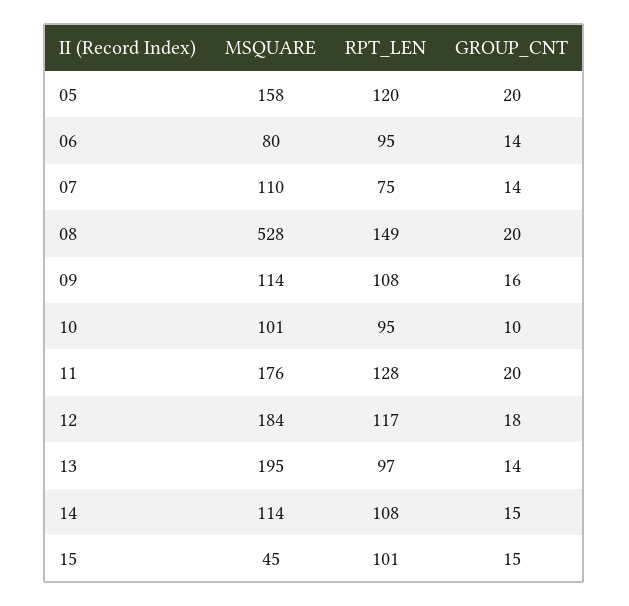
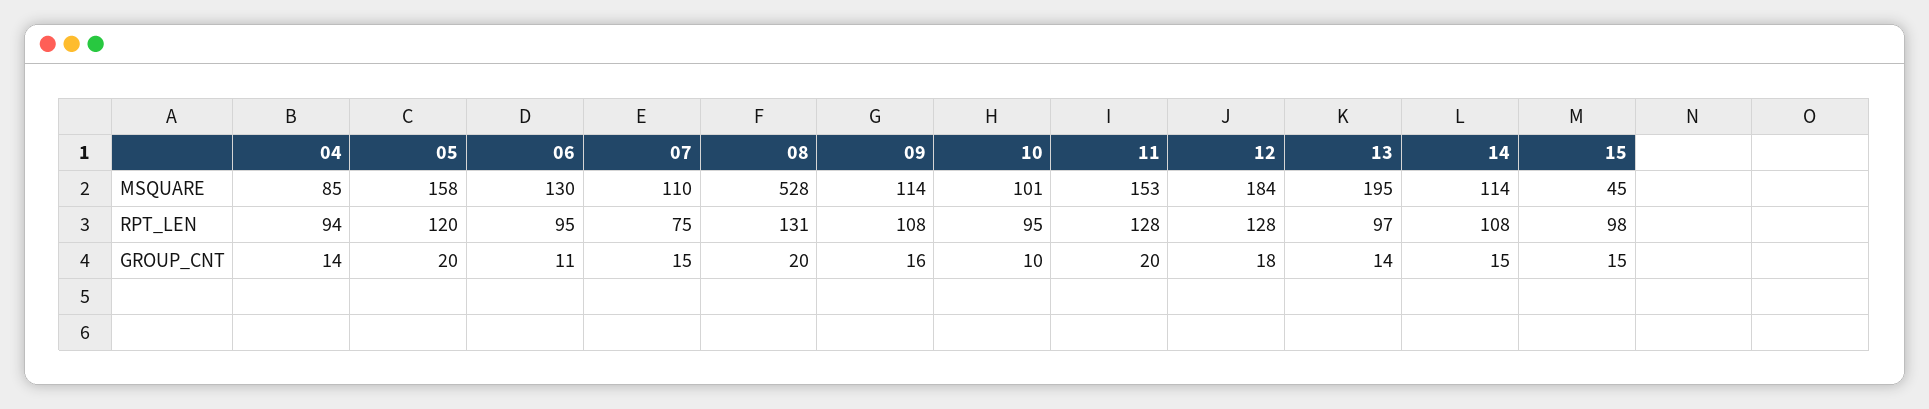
  {
    "MSQUARE": {
      "05": 158,
-     "06": 80,
+     "06": 130,
      "07": 110,
      "08": 528,
      "09": 114,
      "10": 101,
-     "11": 176,
+     "11": 153,
      "12": 184,
      "13": 195,
      "14": 114,
-     "15": 45
+     "15": 45,
+     "04": 85
    },
    "RPT_LEN": {
      "05": 120,
      "06": 95,
      "07": 75,
-     "08": 149,
+     "08": 131,
      "09": 108,
      "10": 95,
      "11": 128,
-     "12": 117,
+     "12": 128,
      "13": 97,
      "14": 108,
-     "15": 101
+     "15": 98,
+     "04": 94
    },
    "GROUP_CNT": {
      "05": 20,
-     "06": 14,
+     "06": 11,
-     "07": 14,
+     "07": 15,
      "08": 20,
      "09": 16,
      "10": 10,
      "11": 20,
      "12": 18,
      "13": 14,
      "14": 15,
-     "15": 15
+     "15": 15,
+     "04": 14
    }
  }

